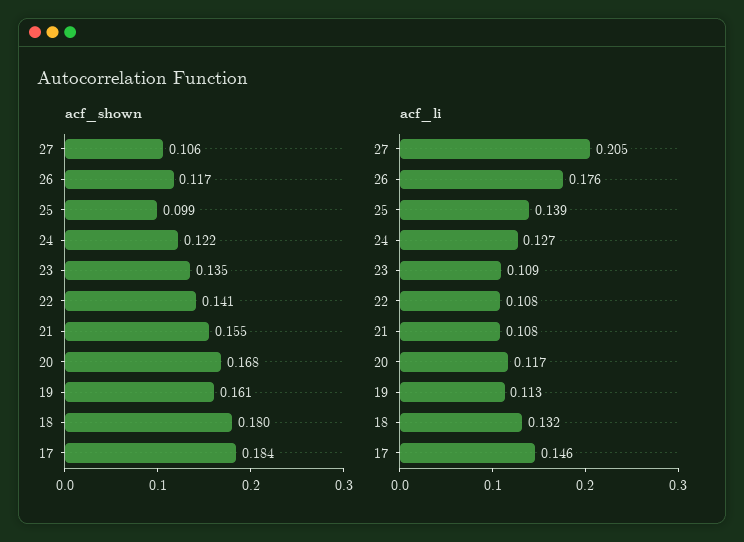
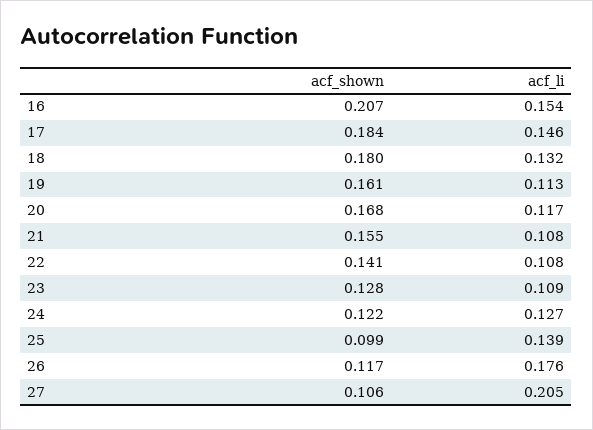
  {
    "acf_shown": {
      "27": 0.106,
      "26": 0.117,
      "25": 0.099,
      "24": 0.122,
-     "23": 0.135,
+     "23": 0.128,
      "22": 0.141,
      "21": 0.155,
      "20": 0.168,
      "19": 0.161,
      "18": 0.18,
-     "17": 0.184
+     "17": 0.184,
+     "16": 0.207
    },
    "acf_li": {
      "27": 0.205,
      "26": 0.176,
      "25": 0.139,
      "24": 0.127,
      "23": 0.109,
      "22": 0.108,
      "21": 0.108,
      "20": 0.117,
      "19": 0.113,
      "18": 0.132,
-     "17": 0.146
+     "17": 0.146,
+     "16": 0.154
    }
  }

